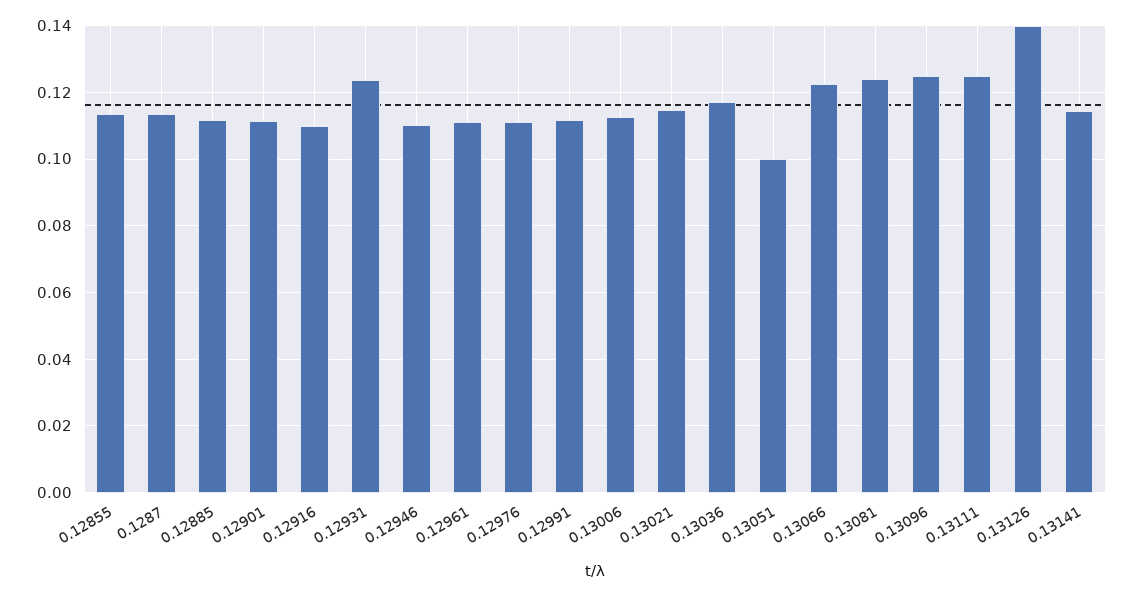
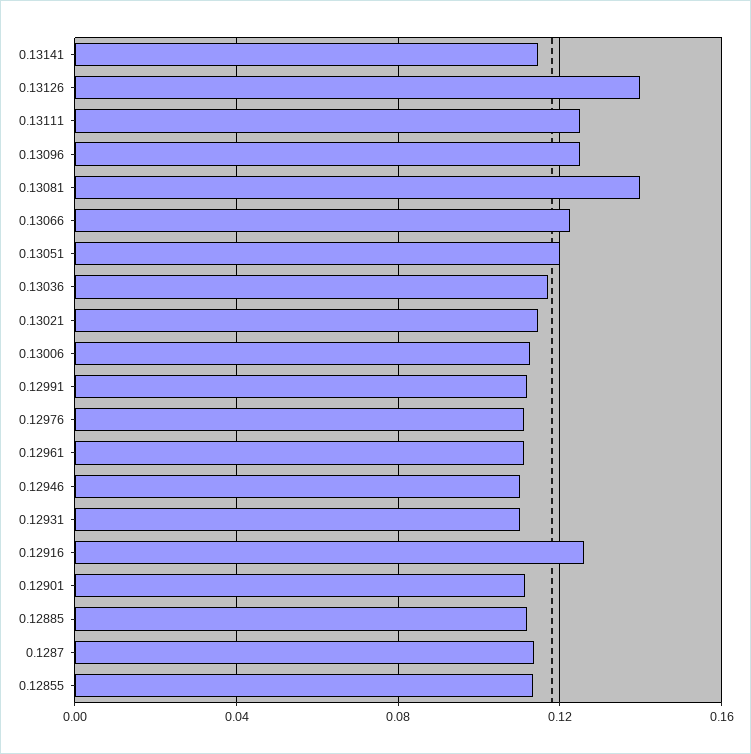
  {
    "0.12855": 0.114,
    "0.1287": 0.114,
    "0.12885": 0.112,
    "0.12901": 0.112,
-   "0.12916": 0.11,
+   "0.12916": 0.125,
-   "0.12931": 0.124,
+   "0.12931": 0.11,
    "0.12946": 0.11,
    "0.12961": 0.112,
    "0.12976": 0.112,
    "0.12991": 0.112,
    "0.13006": 0.112,
    "0.13021": 0.114,
    "0.13036": 0.118,
-   "0.13051": 0.1,
+   "0.13051": 0.12,
    "0.13066": 0.122,
-   "0.13081": 0.124,
+   "0.13081": 0.14,
    "0.13096": 0.124,
    "0.13111": 0.126,
    "0.13126": 0.14,
    "0.13141": 0.114
  }

